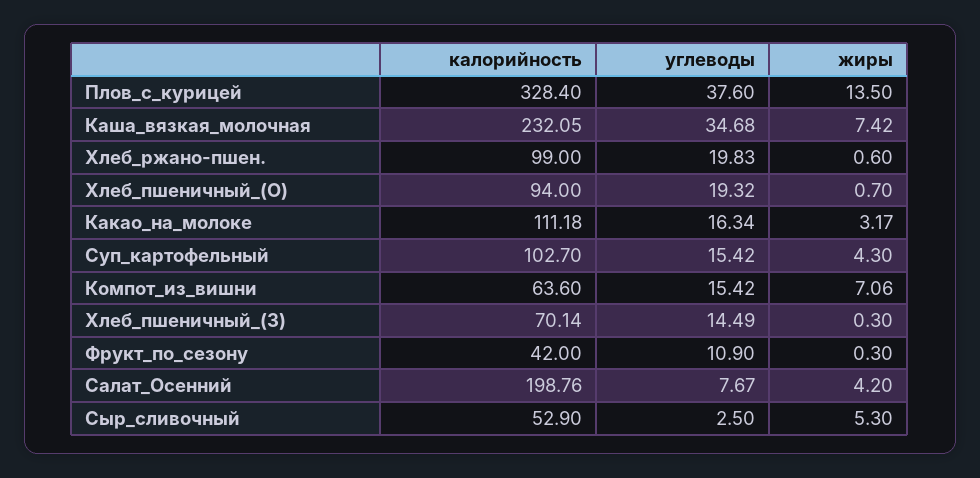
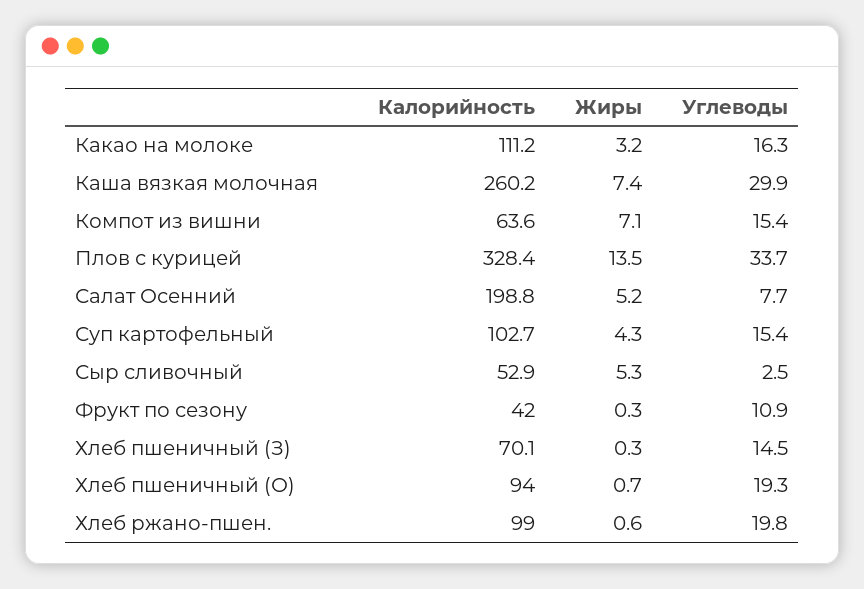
  {
    "калорийность": {
      "Плов_с_курицей": 328.4,
-     "Каша_вязкая_молочная": 232.05,
+     "Каша_вязкая_молочная": 260.2,
      "Хлеб_ржано-пшен.": 99,
      "Хлеб_пшеничный_(О)": 94,
      "Какао_на_молоке": 111.18,
      "Суп_картофельный": 102.7,
      "Компот_из_вишни": 63.6,
      "Хлеб_пшеничный_(З)": 70.14,
      "Фрукт_по_сезону": 42,
      "Салат_Осенний": 198.76,
      "Сыр_сливочный": 52.9
    },
    "углеводы": {
-     "Плов_с_курицей": 37.6,
+     "Плов_с_курицей": 33.7,
-     "Каша_вязкая_молочная": 34.68,
+     "Каша_вязкая_молочная": 29.9,
      "Хлеб_ржано-пшен.": 19.83,
      "Хлеб_пшеничный_(О)": 19.32,
      "Какао_на_молоке": 16.34,
      "Суп_картофельный": 15.42,
      "Компот_из_вишни": 15.42,
      "Хлеб_пшеничный_(З)": 14.49,
      "Фрукт_по_сезону": 10.9,
      "Салат_Осенний": 7.67,
      "Сыр_сливочный": 2.5
    },
    "жиры": {
      "Плов_с_курицей": 13.5,
      "Каша_вязкая_молочная": 7.42,
      "Хлеб_ржано-пшен.": 0.6,
      "Хлеб_пшеничный_(О)": 0.7,
      "Какао_на_молоке": 3.17,
      "Суп_картофельный": 4.3,
      "Компот_из_вишни": 7.06,
      "Хлеб_пшеничный_(З)": 0.3,
      "Фрукт_по_сезону": 0.3,
-     "Салат_Осенний": 4.2,
+     "Салат_Осенний": 5.2,
      "Сыр_сливочный": 5.3
    }
  }

